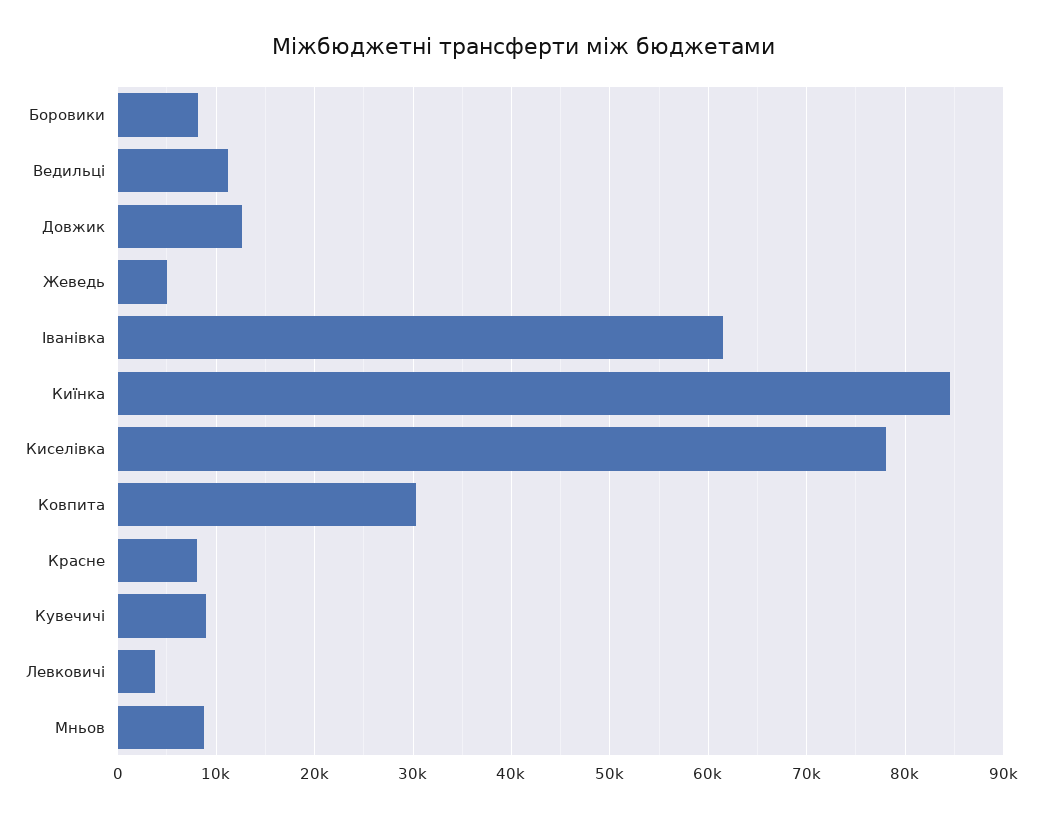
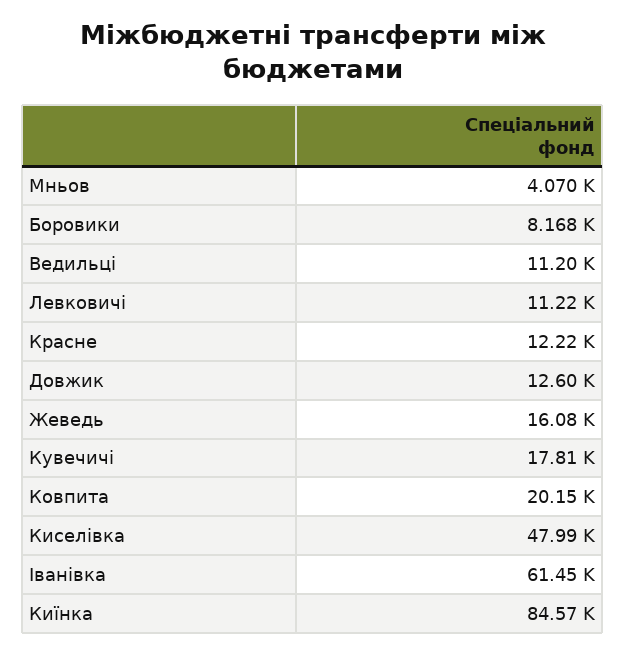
  {
    "Боровики": 8168,
    "Ведильці": 11200,
    "Довжик": 12600,
-   "Жеведь": 5000,
+   "Жеведь": 16080,
    "Іванівка": 61450,
    "Киїнка": 84570,
-   "Киселівка": 78000,
+   "Киселівка": 47990,
-   "Ковпита": 30000,
+   "Ковпита": 20150,
-   "Красне": 8000,
+   "Красне": 12220,
-   "Кувечичі": 9000,
+   "Кувечичі": 17810,
-   "Левковичі": 4000,
+   "Левковичі": 11220,
-   "Мньов": 9000
+   "Мньов": 4070
  }

